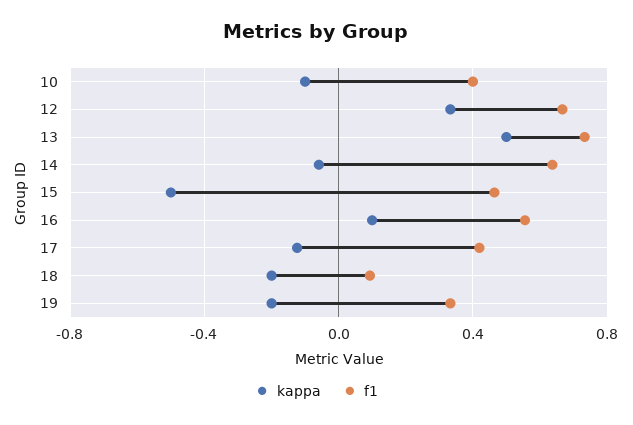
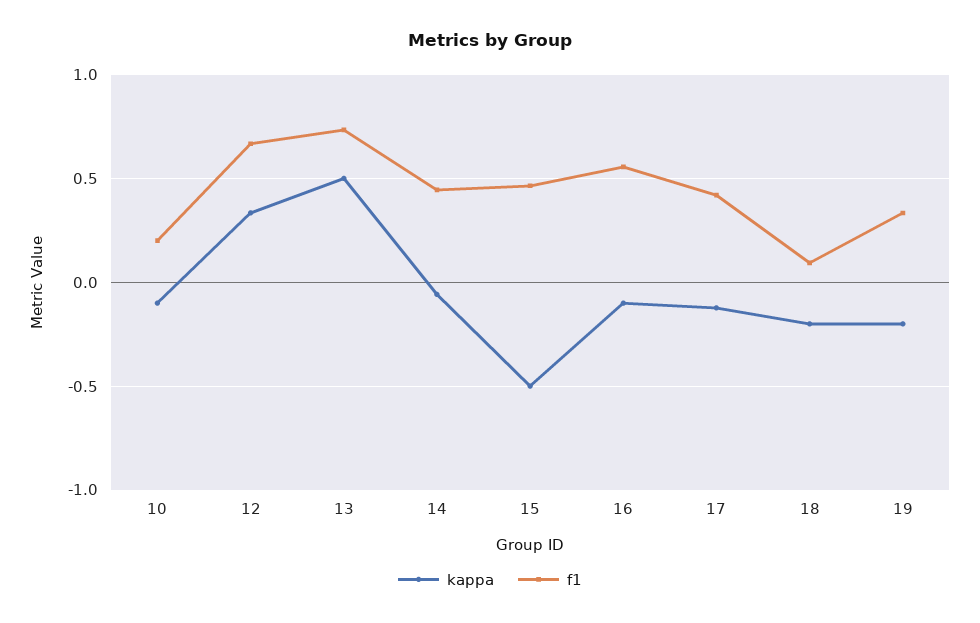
  {
    "kappa": {
      "10": -0.1,
      "12": 0.35,
      "13": 0.5,
      "14": -0.05,
      "15": -0.5,
-     "16": 0.1,
+     "16": -0.1,
      "17": -0.1,
      "18": -0.2,
      "19": -0.2
    },
    "f1": {
-     "10": 0.4,
+     "10": 0.2,
      "12": 0.65,
      "13": 0.75,
-     "14": 0.65,
+     "14": 0.45,
      "15": 0.45,
      "16": 0.55,
      "17": 0.4,
      "18": 0.1,
      "19": 0.35
    }
  }

